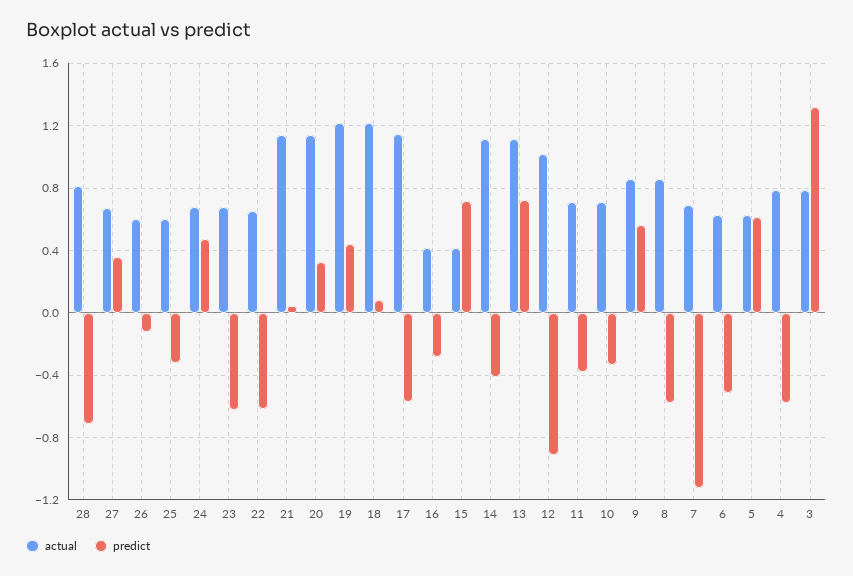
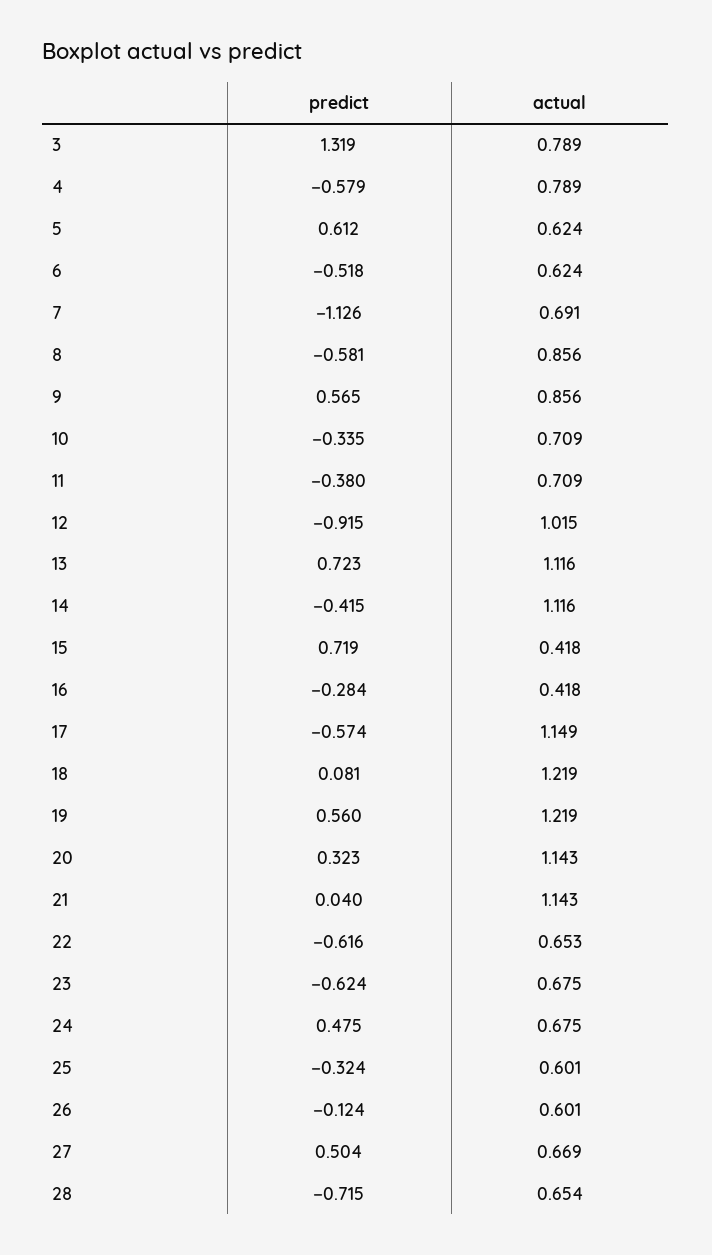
  {
    "actual": {
-     "28": 0.8,
+     "28": 0.654,
      "27": 0.669,
      "26": 0.601,
      "25": 0.601,
      "24": 0.675,
      "23": 0.675,
      "22": 0.653,
      "21": 1.143,
      "20": 1.143,
      "19": 1.219,
      "18": 1.219,
      "17": 1.149,
      "16": 0.418,
      "15": 0.418,
      "14": 1.116,
      "13": 1.116,
      "12": 1.015,
      "11": 0.709,
      "10": 0.709,
      "9": 0.856,
      "8": 0.856,
      "7": 0.691,
      "6": 0.624,
      "5": 0.624,
      "4": 0.789,
      "3": 0.789
    },
    "predict": {
      "28": -0.715,
-     "27": 0.35,
+     "27": 0.504,
      "26": -0.124,
      "25": -0.324,
      "24": 0.475,
      "23": -0.624,
      "22": -0.616,
      "21": 0.04,
      "20": 0.323,
-     "19": 0.45,
+     "19": 0.56,
      "18": 0.081,
      "17": -0.574,
      "16": -0.284,
      "15": 0.719,
      "14": -0.415,
      "13": 0.723,
      "12": -0.915,
      "11": -0.38,
      "10": -0.335,
      "9": 0.565,
      "8": -0.581,
      "7": -1.126,
      "6": -0.518,
      "5": 0.612,
      "4": -0.579,
      "3": 1.319
    }
  }

